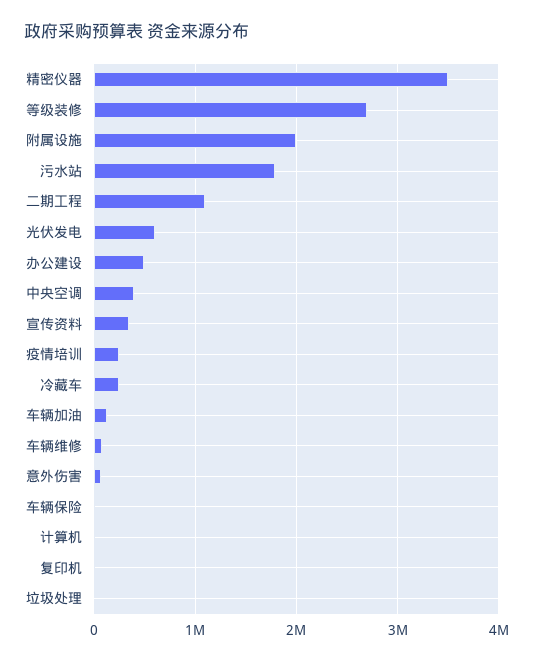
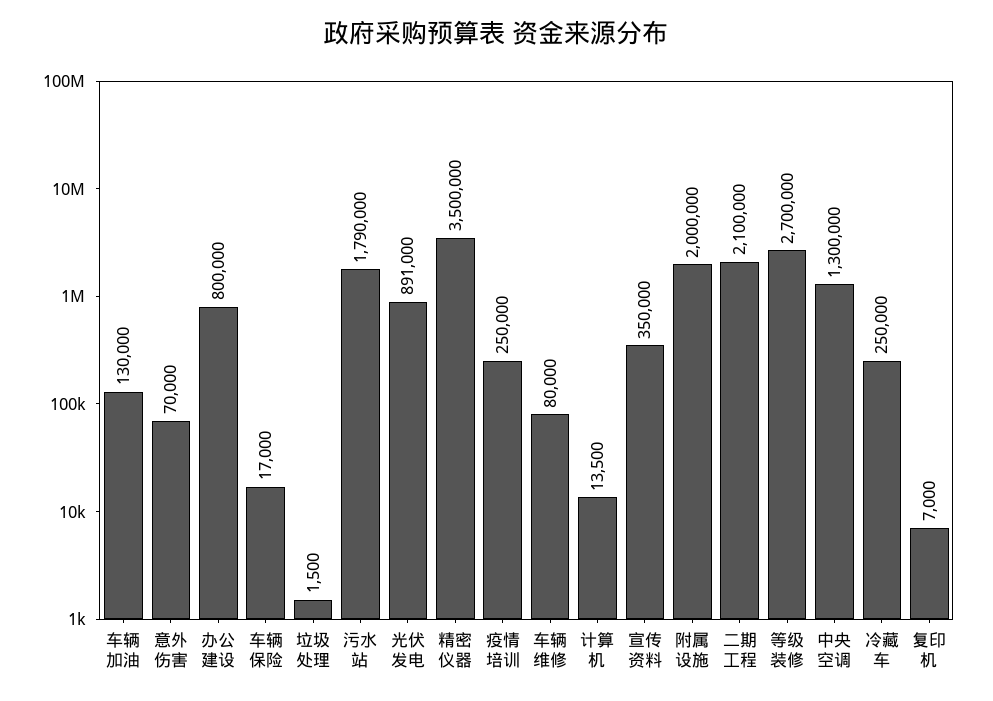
  {
    "精密仪器": 3500000,
    "等级装修": 2700000,
    "附属设施": 2000000,
    "污水站": 1790000,
-   "二期工程": 1100000,
+   "二期工程": 2100000,
-   "光伏发电": 600000,
+   "光伏发电": 891000,
-   "办公建设": 500000,
+   "办公建设": 800000,
-   "中央空调": 400000,
+   "中央空调": 1300000,
    "宣传资料": 350000,
    "疫情培训": 250000,
    "冷藏车": 250000,
    "车辆加油": 130000,
    "车辆维修": 80000,
    "意外伤害": 70000,
    "车辆保险": 17000,
    "计算机": 13500,
    "复印机": 7000,
    "垃圾处理": 1500
  }

